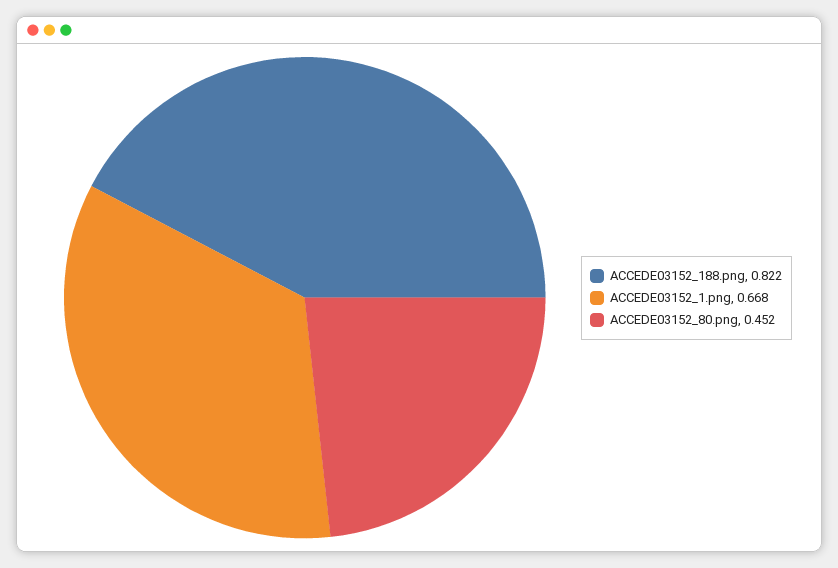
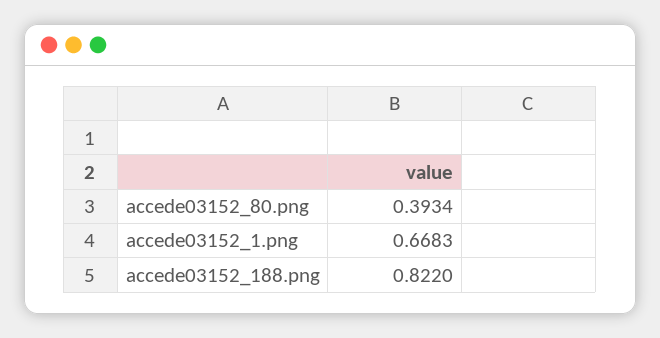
  {
    "ACCEDE03152_188.png": 0.822,
    "ACCEDE03152_1.png": 0.6683,
-   "ACCEDE03152_80.png": 0.452
+   "ACCEDE03152_80.png": 0.3934
  }

